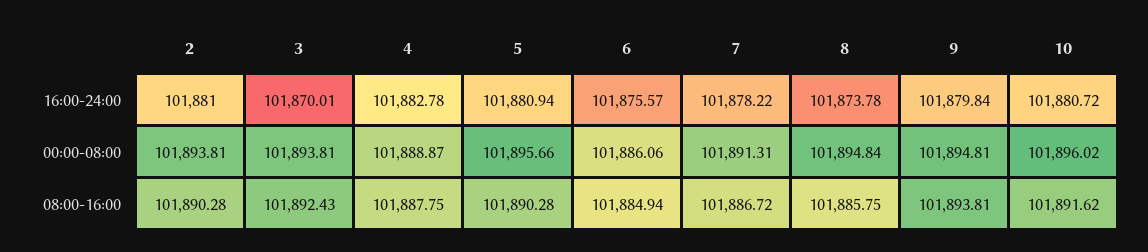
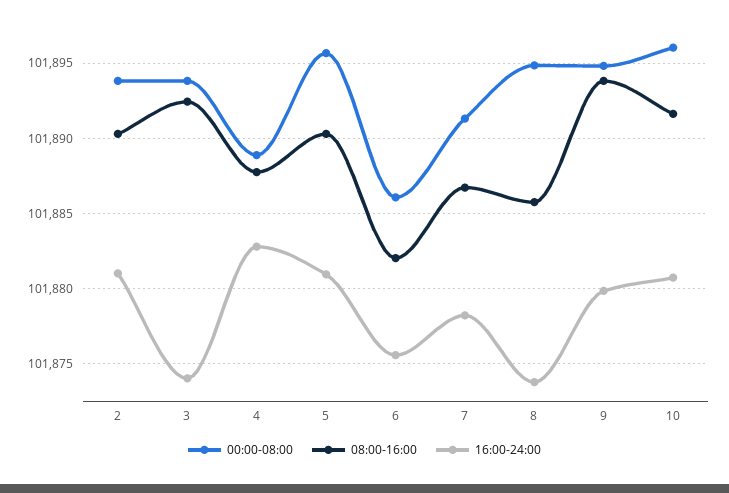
  {
    "16:00-24:00": {
      "2": 101881,
-     "3": 101870.01,
+     "3": 101874,
      "4": 101882.78,
      "5": 101880.94,
      "6": 101875.57,
      "7": 101878.22,
      "8": 101873.78,
      "9": 101879.84,
      "10": 101880.72
    },
    "00:00-08:00": {
      "2": 101893.81,
      "3": 101893.81,
      "4": 101888.87,
      "5": 101895.66,
      "6": 101886.06,
      "7": 101891.31,
      "8": 101894.84,
      "9": 101894.81,
      "10": 101896.02
    },
    "08:00-16:00": {
      "2": 101890.28,
      "3": 101892.43,
      "4": 101887.75,
      "5": 101890.28,
-     "6": 101884.94,
+     "6": 101882,
      "7": 101886.72,
      "8": 101885.75,
      "9": 101893.81,
      "10": 101891.62
    }
  }

